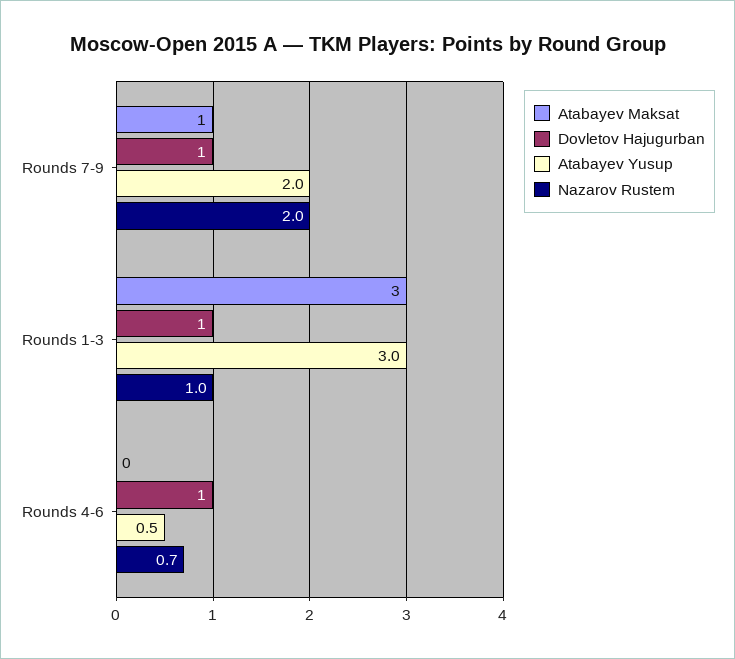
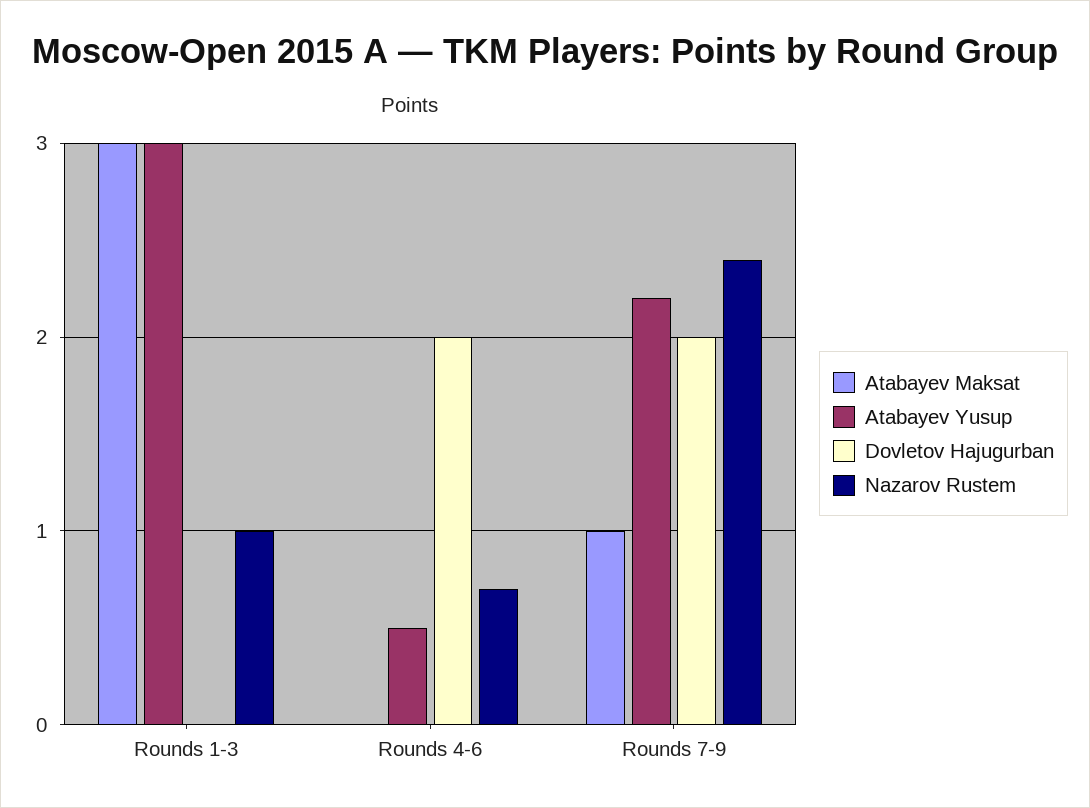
  {
    "Atabayev Maksat": {
      "Rounds 7-9": 1,
      "Rounds 1-3": 3,
      "Rounds 4-6": 0
    },
    "Dovletov Hajugurban": {
-     "Rounds 7-9": 1,
+     "Rounds 7-9": 2,
-     "Rounds 1-3": 1,
+     "Rounds 1-3": 0,
-     "Rounds 4-6": 1
+     "Rounds 4-6": 2
    },
    "Atabayev Yusup": {
-     "Rounds 7-9": 2,
+     "Rounds 7-9": 2.2,
      "Rounds 1-3": 3,
      "Rounds 4-6": 0.5
    },
    "Nazarov Rustem": {
-     "Rounds 7-9": 2,
+     "Rounds 7-9": 2.4,
      "Rounds 1-3": 1,
      "Rounds 4-6": 0.7
    }
  }

